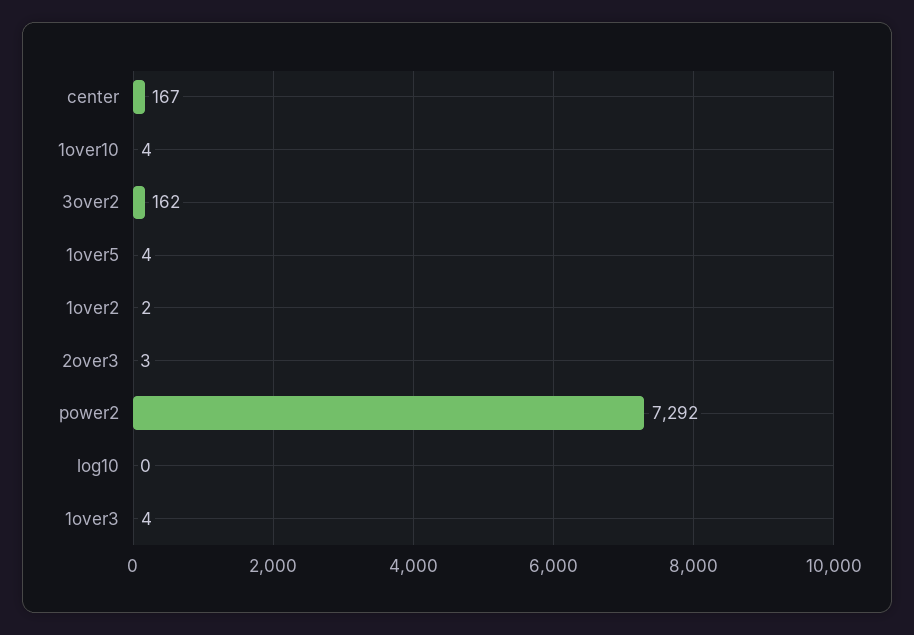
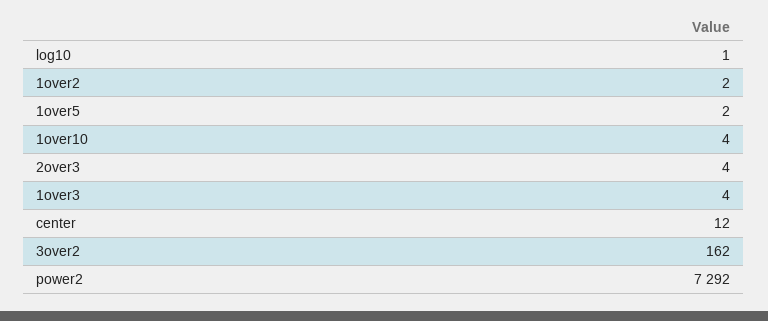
  {
-   "center": 167,
+   "center": 12,
    "1over10": 4,
    "3over2": 162,
-   "1over5": 4,
+   "1over5": 2,
    "1over2": 2,
-   "2over3": 3,
+   "2over3": 4,
    "power2": 7292,
-   "log10": 0,
+   "log10": 1,
    "1over3": 4
  }

